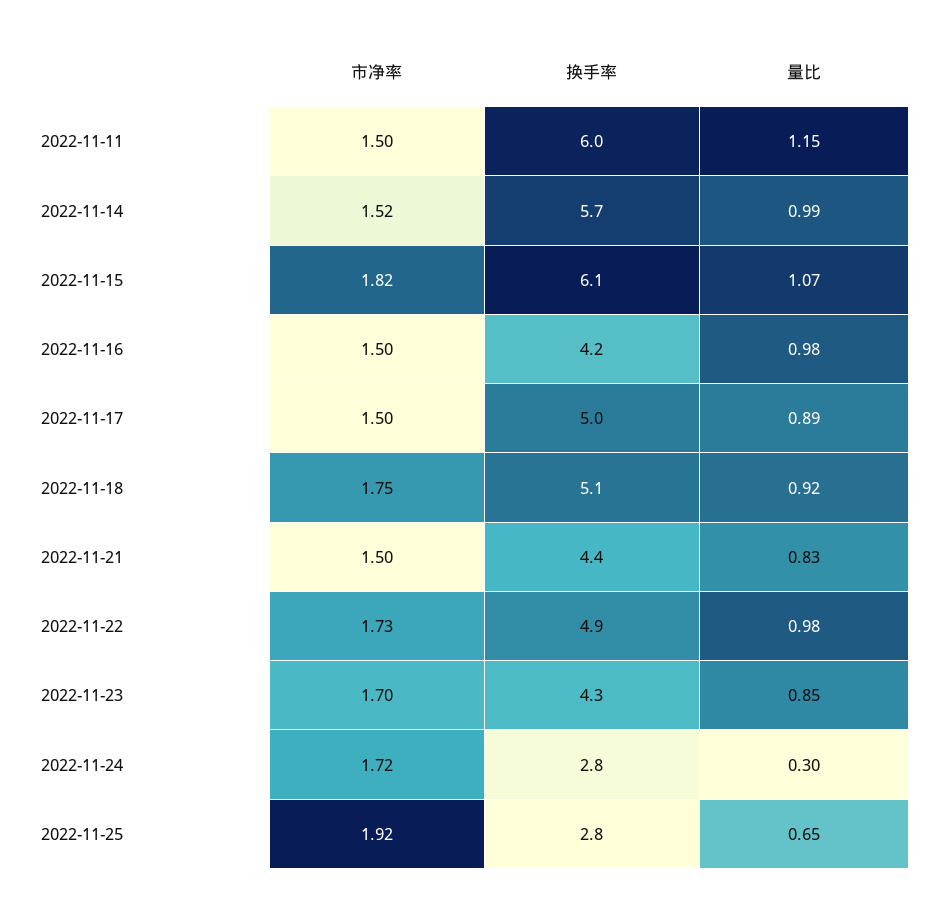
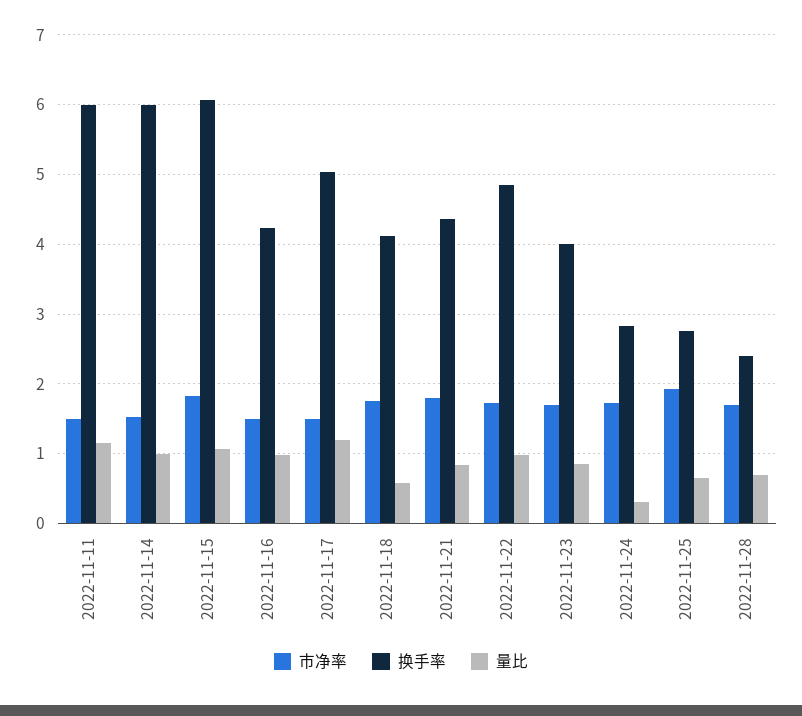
  {
    "市净率": {
      "2022-11-11": 1.5,
      "2022-11-14": 1.52,
      "2022-11-15": 1.82,
      "2022-11-16": 1.5,
      "2022-11-17": 1.5,
      "2022-11-18": 1.75,
-     "2022-11-21": 1.5,
+     "2022-11-21": 1.8,
      "2022-11-22": 1.73,
      "2022-11-23": 1.7,
      "2022-11-24": 1.72,
-     "2022-11-25": 1.92
+     "2022-11-25": 1.92,
+     "2022-11-28": 1.7
    },
    "换手率": {
      "2022-11-11": 6,
-     "2022-11-14": 5.7,
+     "2022-11-14": 6,
      "2022-11-15": 6.1,
      "2022-11-16": 4.2,
      "2022-11-17": 5,
-     "2022-11-18": 5.1,
+     "2022-11-18": 4.1,
      "2022-11-21": 4.4,
      "2022-11-22": 4.9,
-     "2022-11-23": 4.3,
+     "2022-11-23": 4,
      "2022-11-24": 2.8,
-     "2022-11-25": 2.8
+     "2022-11-25": 2.8,
+     "2022-11-28": 2.4
    },
    "量比": {
      "2022-11-11": 1.15,
      "2022-11-14": 0.99,
      "2022-11-15": 1.07,
      "2022-11-16": 0.98,
-     "2022-11-17": 0.89,
+     "2022-11-17": 1.2,
-     "2022-11-18": 0.92,
+     "2022-11-18": 0.6,
      "2022-11-21": 0.83,
      "2022-11-22": 0.98,
      "2022-11-23": 0.85,
      "2022-11-24": 0.3,
-     "2022-11-25": 0.65
+     "2022-11-25": 0.65,
+     "2022-11-28": 0.7
    }
  }

